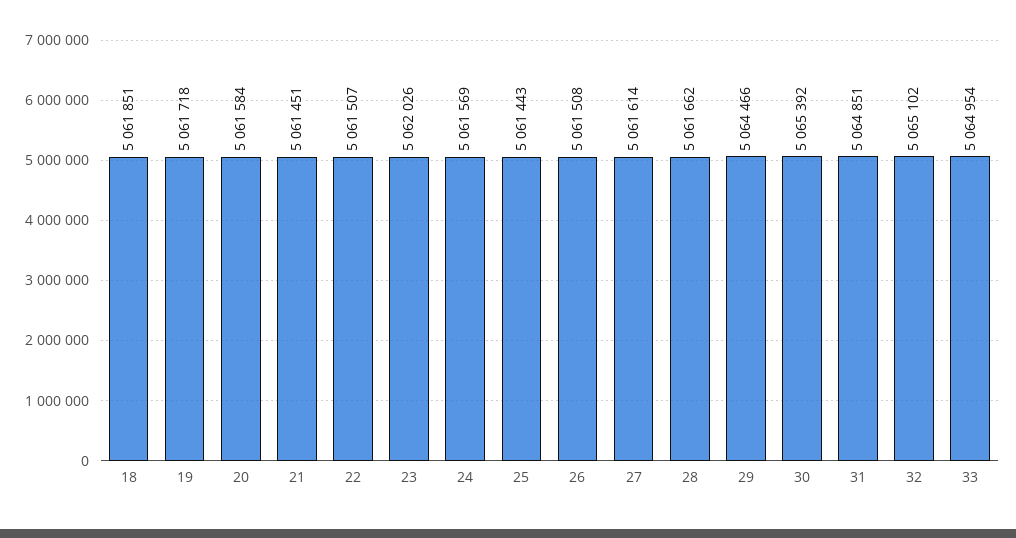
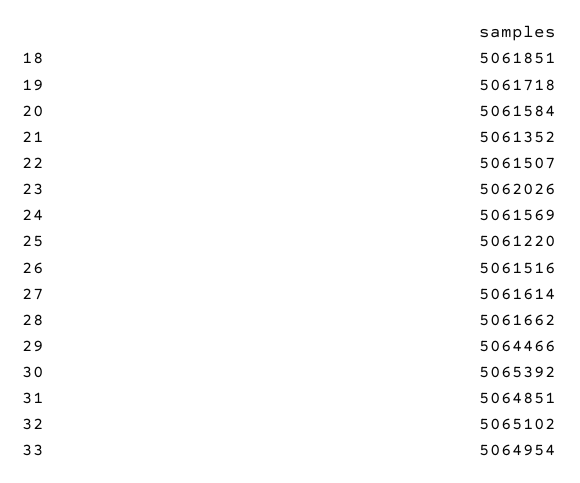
  {
    "18": 5061851,
    "19": 5061718,
    "20": 5061584,
-   "21": 5061451,
+   "21": 5061352,
    "22": 5061507,
    "23": 5062026,
    "24": 5061569,
-   "25": 5061443,
+   "25": 5061220,
-   "26": 5061508,
+   "26": 5061516,
    "27": 5061614,
    "28": 5061662,
    "29": 5064466,
    "30": 5065392,
    "31": 5064851,
    "32": 5065102,
    "33": 5064954
  }

